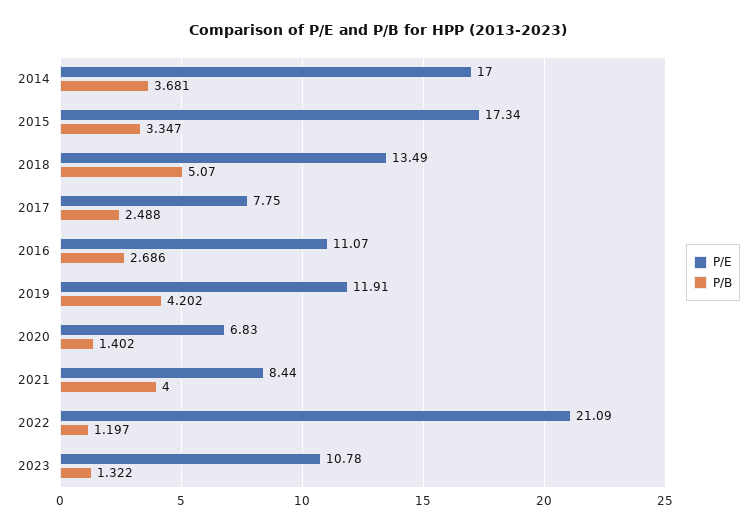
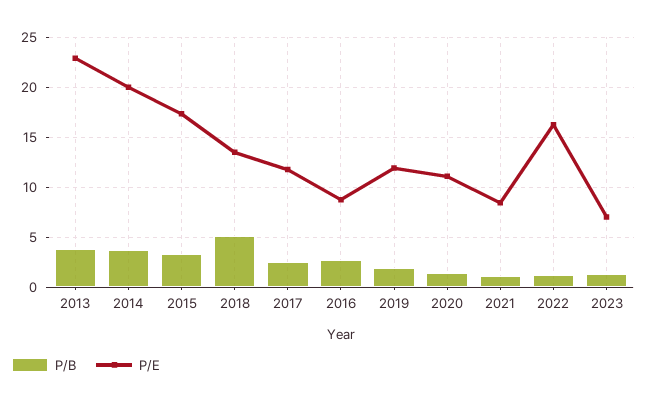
  {
    "P/E": {
-     "2014": 17,
+     "2014": 20,
      "2015": 17.34,
      "2018": 13.49,
-     "2017": 7.75,
+     "2017": 12,
-     "2016": 11.07,
+     "2016": 9,
      "2019": 11.91,
-     "2020": 6.83,
+     "2020": 11,
      "2021": 8.44,
-     "2022": 21.09,
+     "2022": 16,
-     "2023": 10.78
+     "2023": 7,
+     "2013": 23
    },
    "P/B": {
      "2014": 3.681,
      "2015": 3.347,
      "2018": 5.07,
      "2017": 2.488,
      "2016": 2.686,
-     "2019": 4.202,
+     "2019": 2,
      "2020": 1.402,
-     "2021": 4,
+     "2021": 1,
      "2022": 1.197,
-     "2023": 1.322
+     "2023": 1.322,
+     "2013": 4
    }
  }

